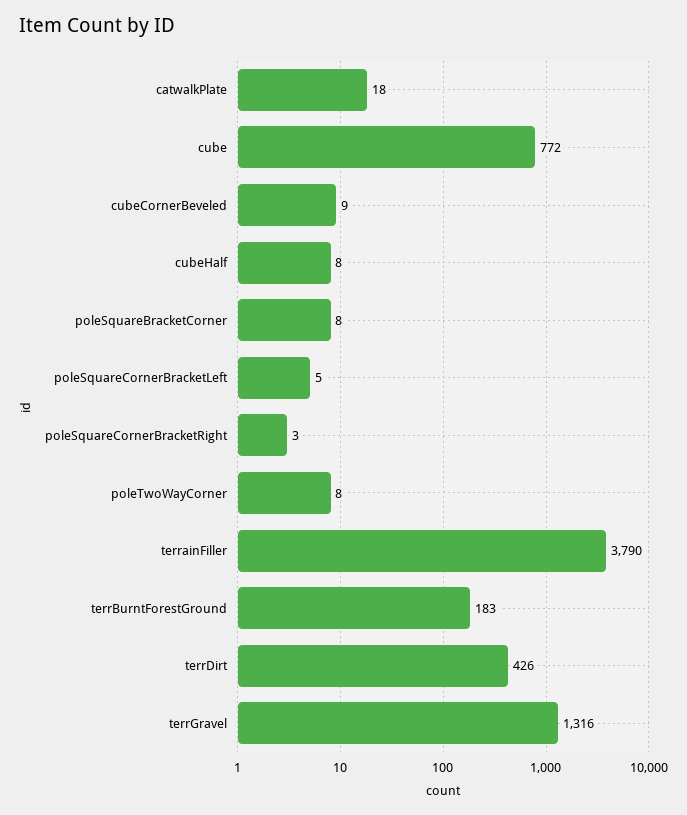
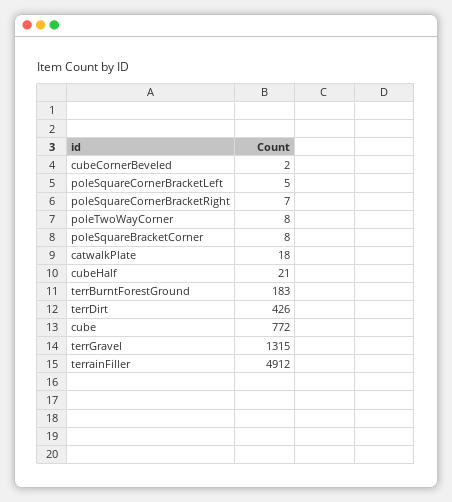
  {
    "catwalkPlate": 18,
    "cube": 772,
-   "cubeCornerBeveled": 9,
+   "cubeCornerBeveled": 2,
-   "cubeHalf": 8,
+   "cubeHalf": 21,
    "poleSquareBracketCorner": 8,
    "poleSquareCornerBracketLeft": 5,
-   "poleSquareCornerBracketRight": 3,
+   "poleSquareCornerBracketRight": 7,
    "poleTwoWayCorner": 8,
-   "terrainFiller": 3790,
+   "terrainFiller": 4912,
    "terrBurntForestGround": 183,
    "terrDirt": 426,
-   "terrGravel": 1316
+   "terrGravel": 1315
  }

